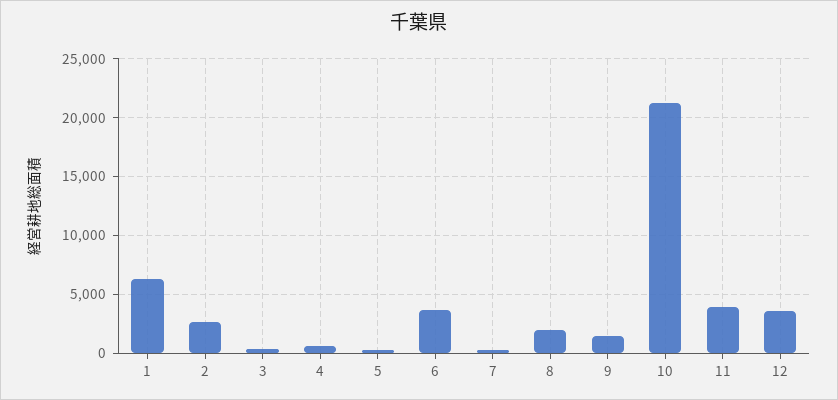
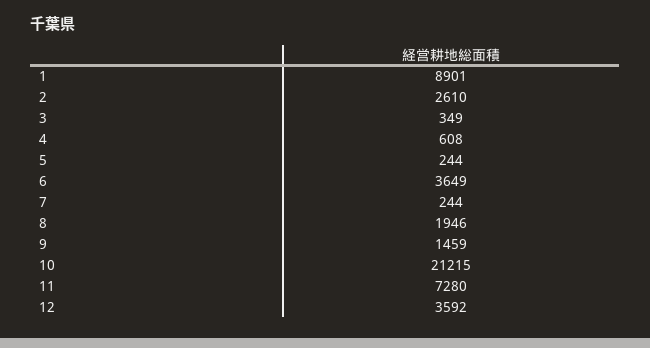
  {
-   "1": 6000,
+   "1": 8901,
    "2": 2610,
    "3": 349,
    "4": 608,
    "5": 244,
    "6": 3649,
    "7": 244,
    "8": 1946,
    "9": 1459,
    "10": 21215,
-   "11": 4000,
+   "11": 7280,
    "12": 3592
  }

